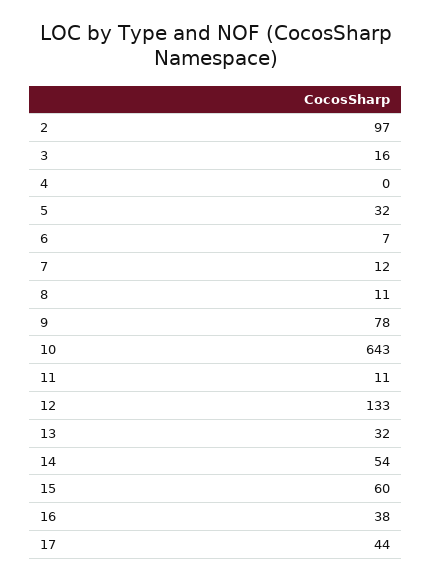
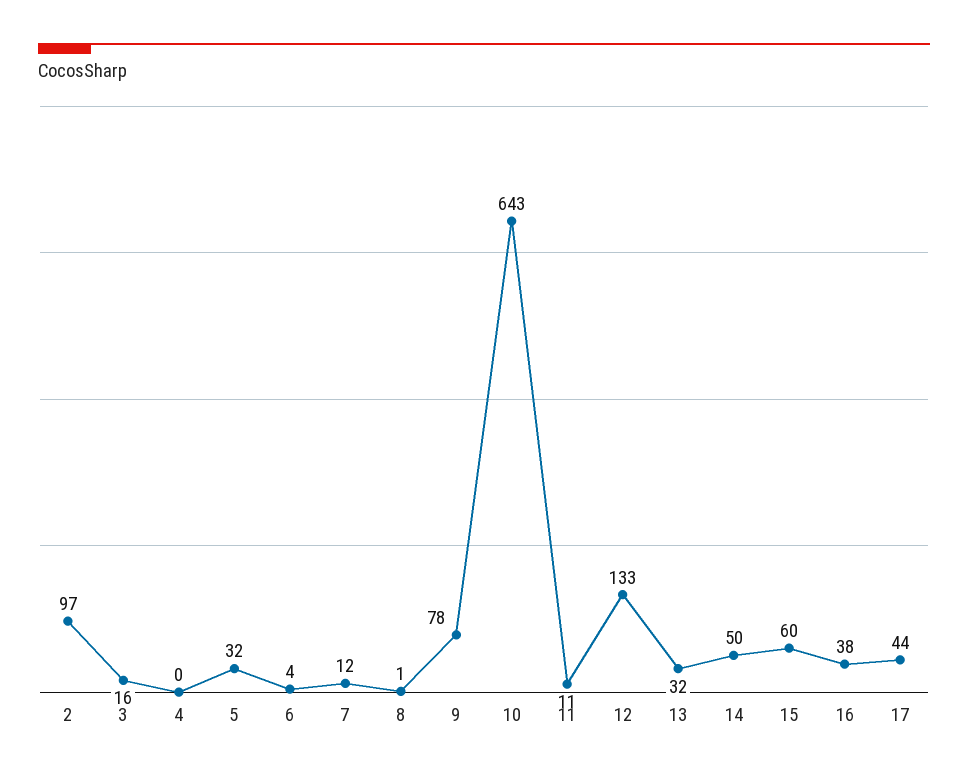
  {
    "2": 97,
    "3": 16,
    "4": 0,
    "5": 32,
-   "6": 7,
+   "6": 4,
    "7": 12,
-   "8": 11,
+   "8": 1,
    "9": 78,
    "10": 643,
    "11": 11,
    "12": 133,
    "13": 32,
-   "14": 54,
+   "14": 50,
    "15": 60,
    "16": 38,
    "17": 44
  }

